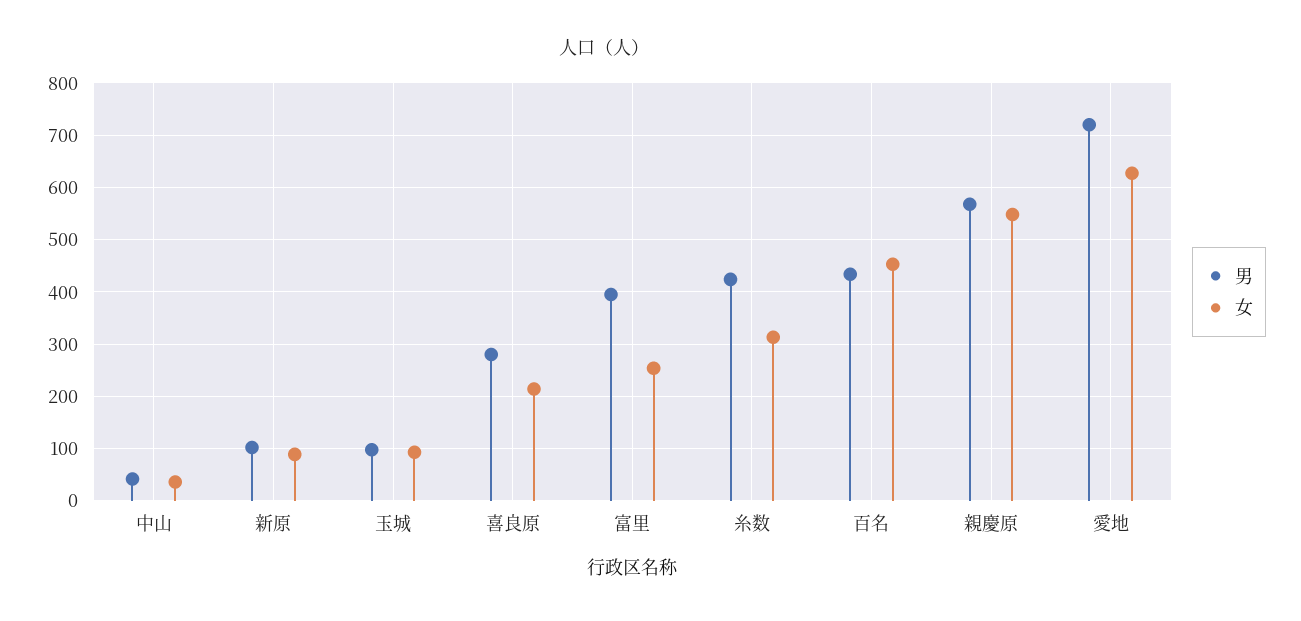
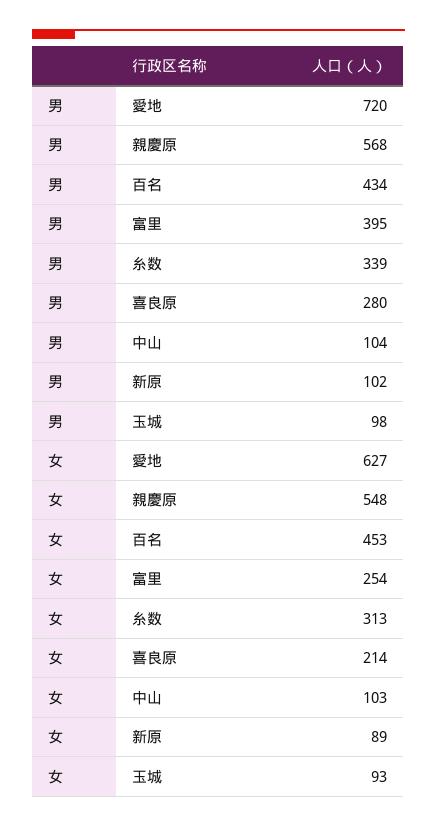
  {
    "男": {
-     "中山": 40,
+     "中山": 104,
      "新原": 102,
      "玉城": 98,
      "喜良原": 280,
      "富里": 395,
-     "糸数": 420,
+     "糸数": 339,
      "百名": 434,
      "親慶原": 568,
      "愛地": 720
    },
    "女": {
-     "中山": 40,
+     "中山": 103,
      "新原": 89,
      "玉城": 93,
      "喜良原": 214,
      "富里": 254,
      "糸数": 313,
      "百名": 453,
      "親慶原": 548,
      "愛地": 627
    }
  }

